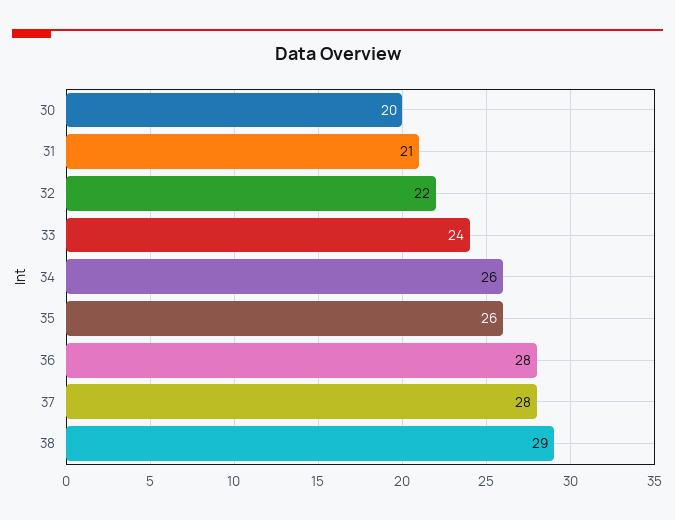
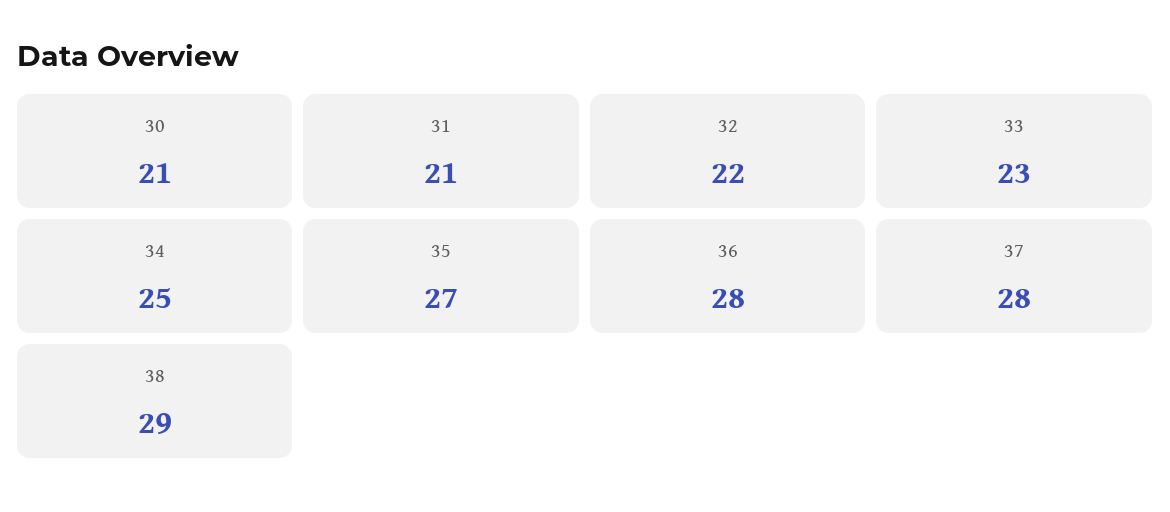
  {
-   "30": 20,
+   "30": 21,
    "31": 21,
    "32": 22,
-   "33": 24,
+   "33": 23,
-   "34": 26,
+   "34": 25,
-   "35": 26,
+   "35": 27,
    "36": 28,
    "37": 28,
    "38": 29
  }

